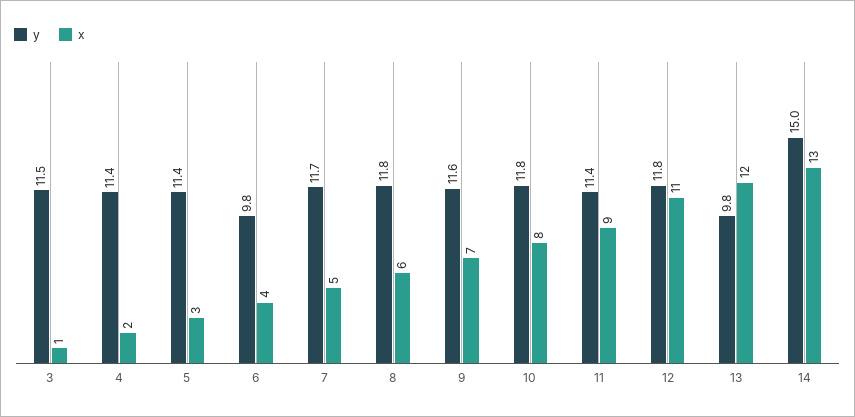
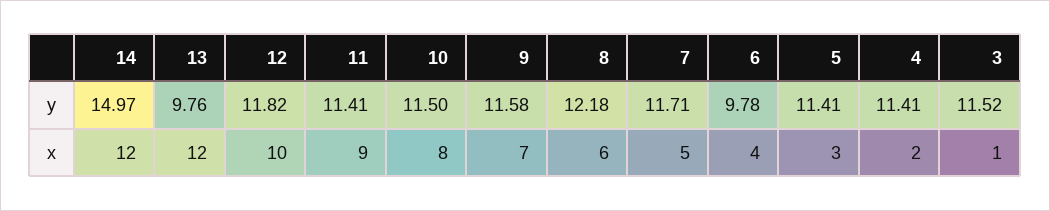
  {
    "y": {
      "3": 11.52,
      "4": 11.41,
      "5": 11.41,
      "6": 9.78,
      "7": 11.71,
-     "8": 11.8,
+     "8": 12.18,
      "9": 11.58,
-     "10": 11.8,
+     "10": 11.5,
      "11": 11.41,
      "12": 11.82,
      "13": 9.76,
      "14": 14.97
    },
    "x": {
      "3": 1,
      "4": 2,
      "5": 3,
      "6": 4,
      "7": 5,
      "8": 6,
      "9": 7,
      "10": 8,
      "11": 9,
-     "12": 11,
+     "12": 10,
      "13": 12,
-     "14": 13
+     "14": 12
    }
  }

